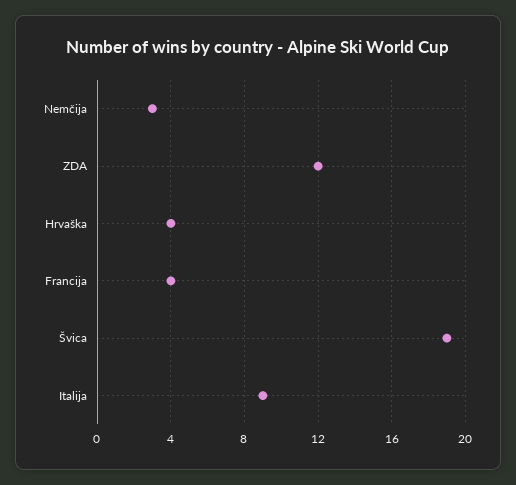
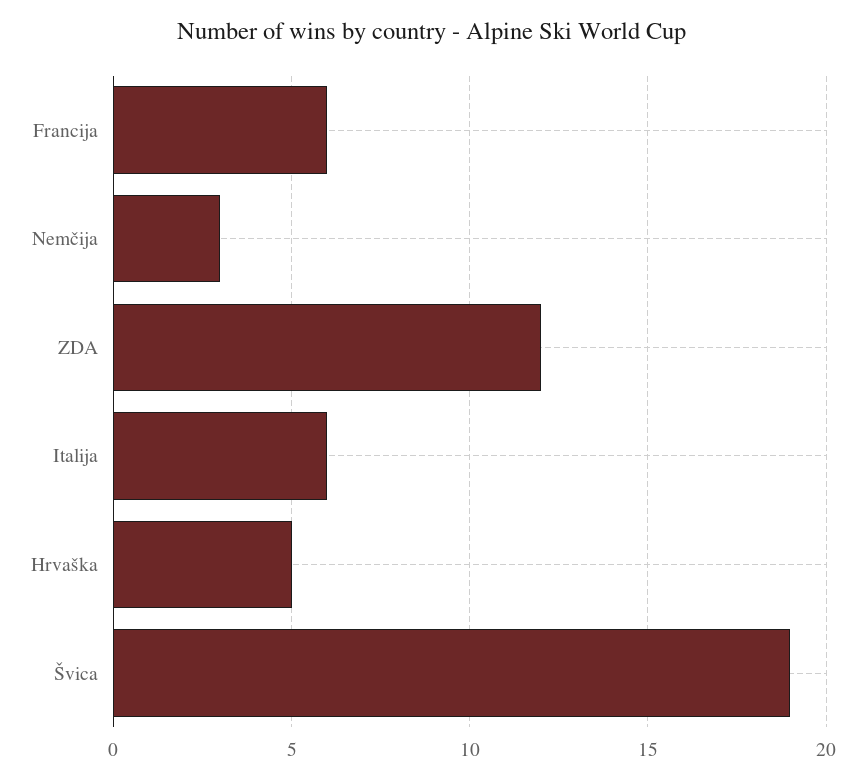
  {
    "Nemčija": 3,
    "ZDA": 12,
-   "Hrvaška": 4,
+   "Hrvaška": 5,
-   "Francija": 4,
+   "Francija": 6,
    "Švica": 19,
-   "Italija": 9
+   "Italija": 6
  }

